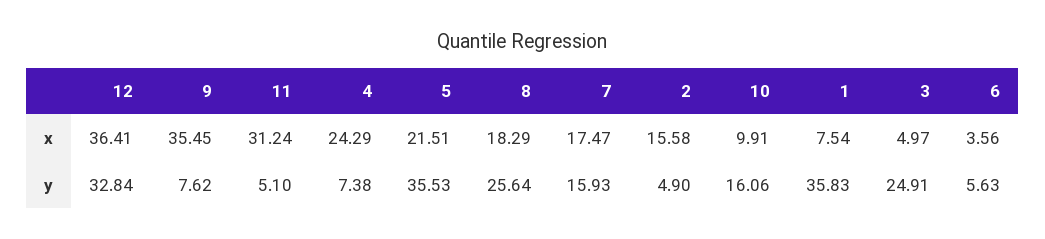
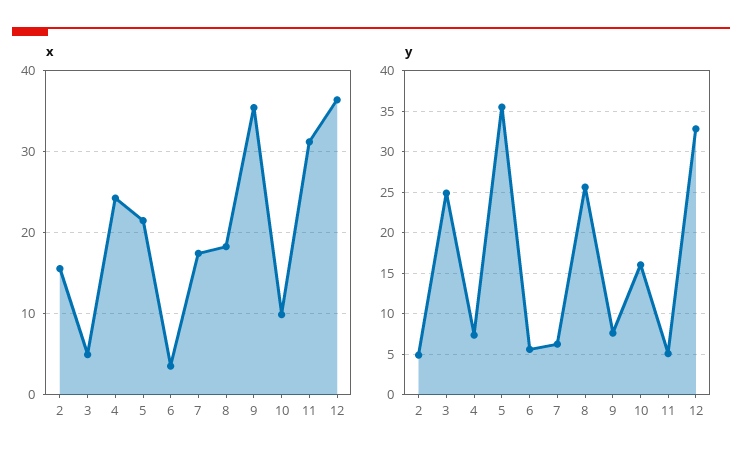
  {
    "x": {
      "12": 36.41,
      "9": 35.45,
      "11": 31.24,
      "4": 24.29,
      "5": 21.51,
      "8": 18.29,
      "7": 17.47,
      "2": 15.58,
      "10": 9.91,
-     "1": 7.54,
      "3": 4.97,
      "6": 3.56
    },
    "y": {
      "12": 32.84,
      "9": 7.62,
      "11": 5.1,
      "4": 7.38,
      "5": 35.53,
      "8": 25.64,
-     "7": 15.93,
+     "7": 6,
      "2": 4.9,
      "10": 16.06,
-     "1": 35.83,
      "3": 24.91,
      "6": 5.63
    }
  }

